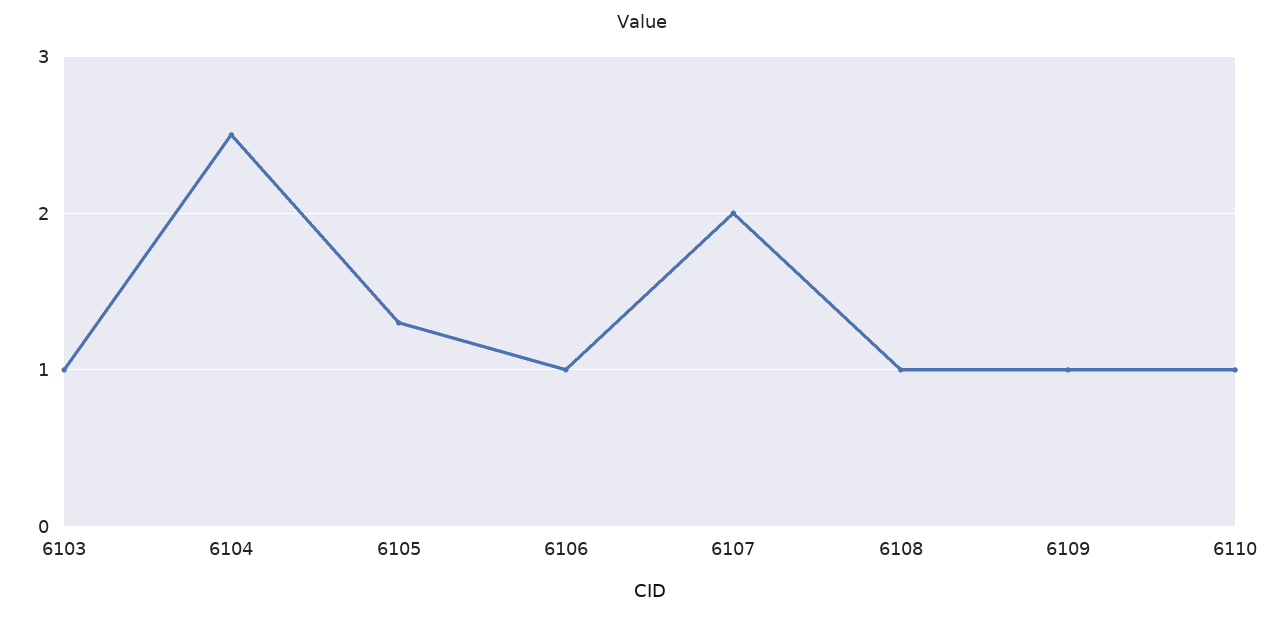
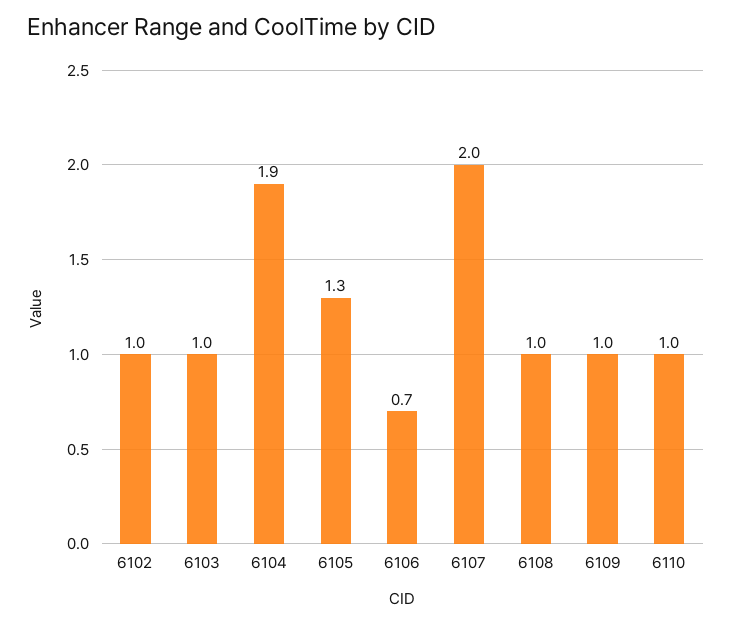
  {
    "6103": 1,
-   "6104": 2.5,
+   "6104": 1.9,
    "6105": 1.3,
-   "6106": 1,
+   "6106": 0.7,
    "6107": 2,
    "6108": 1,
    "6109": 1,
-   "6110": 1
+   "6110": 1,
+   "6102": 1
  }

